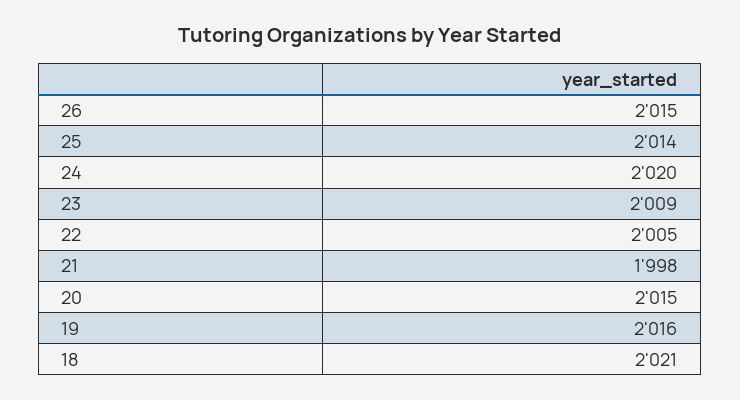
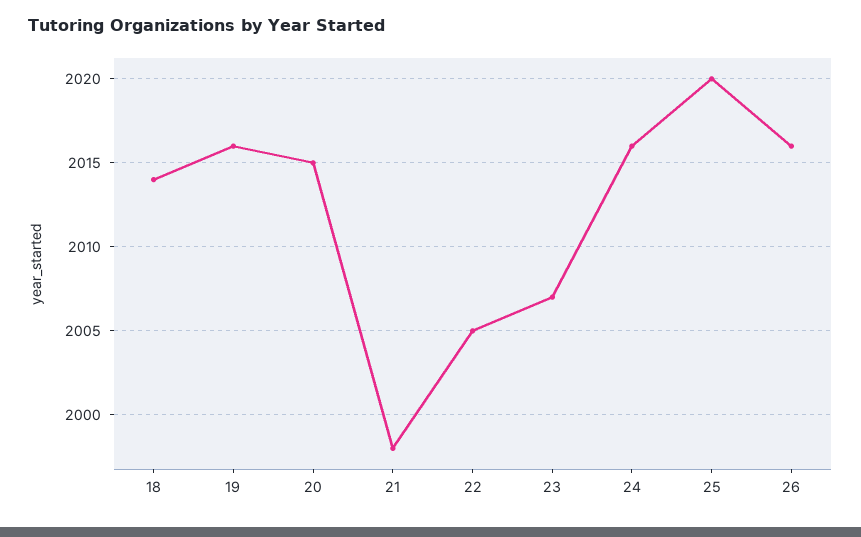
  {
-   "26": 2015,
+   "26": 2016,
-   "25": 2014,
+   "25": 2020,
-   "24": 2020,
+   "24": 2016,
-   "23": 2009,
+   "23": 2007,
    "22": 2005,
    "21": 1998,
    "20": 2015,
    "19": 2016,
-   "18": 2021
+   "18": 2014
  }

